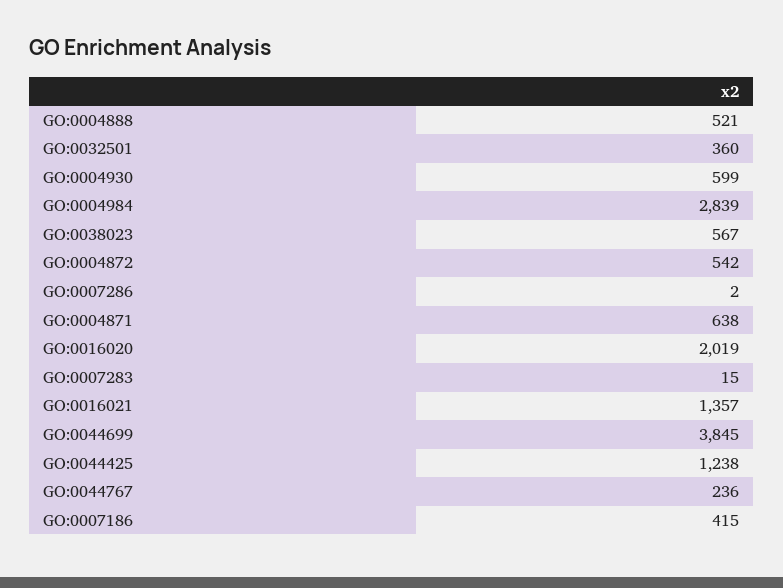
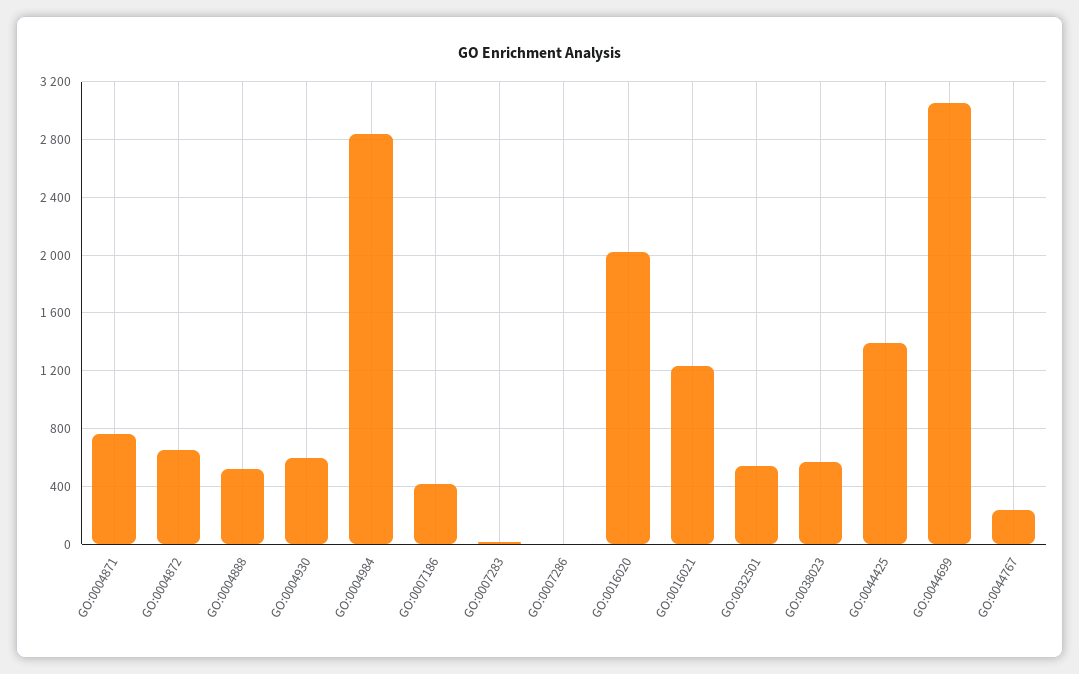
  {
    "GO:0004888": 521,
-   "GO:0032501": 360,
+   "GO:0032501": 550,
    "GO:0004930": 599,
    "GO:0004984": 2839,
    "GO:0038023": 567,
-   "GO:0004872": 542,
+   "GO:0004872": 650,
    "GO:0007286": 2,
-   "GO:0004871": 638,
+   "GO:0004871": 750,
    "GO:0016020": 2019,
    "GO:0007283": 15,
-   "GO:0016021": 1357,
+   "GO:0016021": 1250,
-   "GO:0044699": 3845,
+   "GO:0044699": 3050,
-   "GO:0044425": 1238,
+   "GO:0044425": 1400,
    "GO:0044767": 236,
    "GO:0007186": 415
  }

